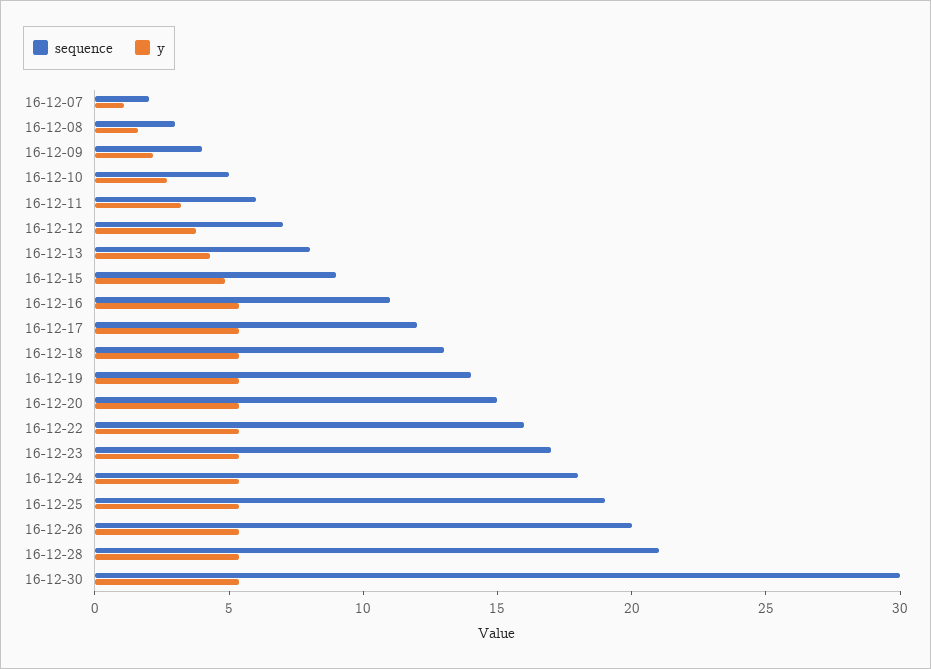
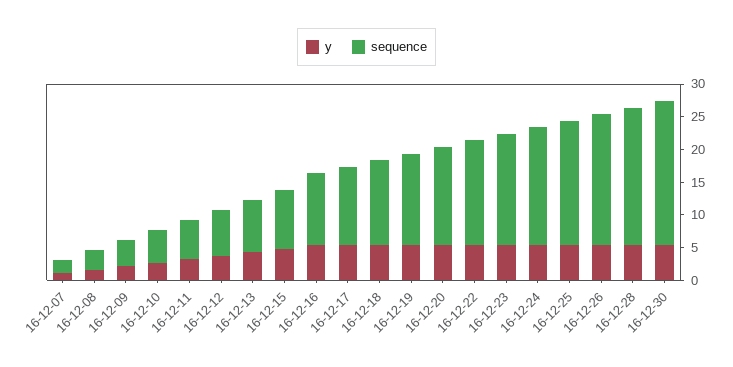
  {
    "sequence": {
      "16-12-07": 2,
      "16-12-08": 3,
      "16-12-09": 4,
      "16-12-10": 5,
      "16-12-11": 6,
      "16-12-12": 7,
      "16-12-13": 8,
      "16-12-15": 9,
      "16-12-16": 11,
      "16-12-17": 12,
      "16-12-18": 13,
      "16-12-19": 14,
      "16-12-20": 15,
      "16-12-22": 16,
      "16-12-23": 17,
      "16-12-24": 18,
      "16-12-25": 19,
      "16-12-26": 20,
      "16-12-28": 21,
-     "16-12-30": 30
+     "16-12-30": 22.5
    },
    "y": {
      "16-12-07": 1,
      "16-12-08": 2,
      "16-12-09": 2,
      "16-12-10": 3,
      "16-12-11": 3,
      "16-12-12": 4,
      "16-12-13": 4,
      "16-12-15": 5,
      "16-12-16": 5,
      "16-12-17": 5,
      "16-12-18": 5,
      "16-12-19": 5,
      "16-12-20": 5,
      "16-12-22": 5,
      "16-12-23": 5,
      "16-12-24": 5,
      "16-12-25": 5,
      "16-12-26": 5,
      "16-12-28": 5,
      "16-12-30": 5
    }
  }

